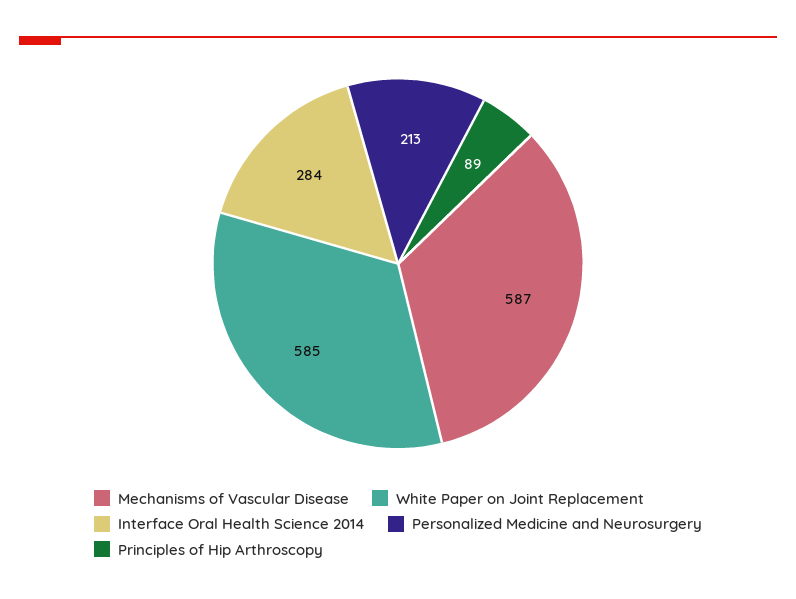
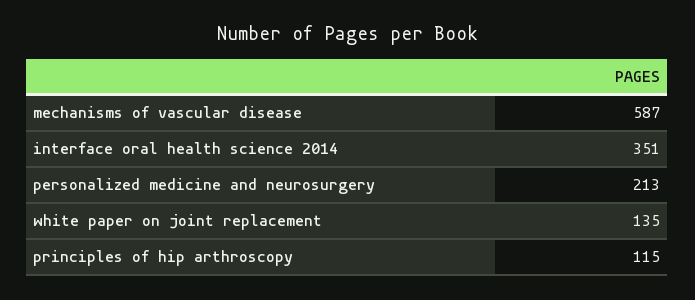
  {
    "Mechanisms of Vascular Disease": 587,
-   "White Paper on Joint Replacement": 585,
+   "White Paper on Joint Replacement": 135,
-   "Interface Oral Health Science 2014": 284,
+   "Interface Oral Health Science 2014": 351,
    "Personalized Medicine and Neurosurgery": 213,
-   "Principles of Hip Arthroscopy": 89
+   "Principles of Hip Arthroscopy": 115
  }

